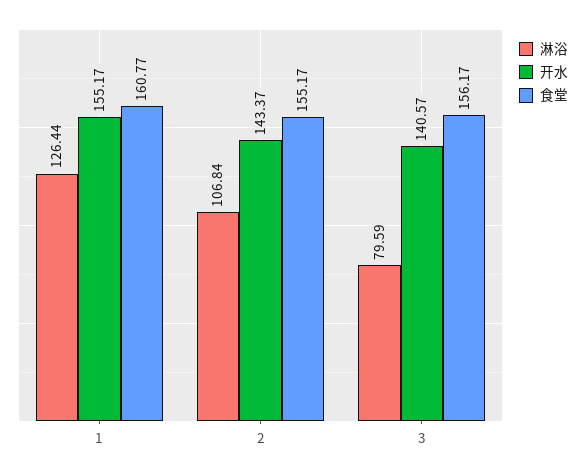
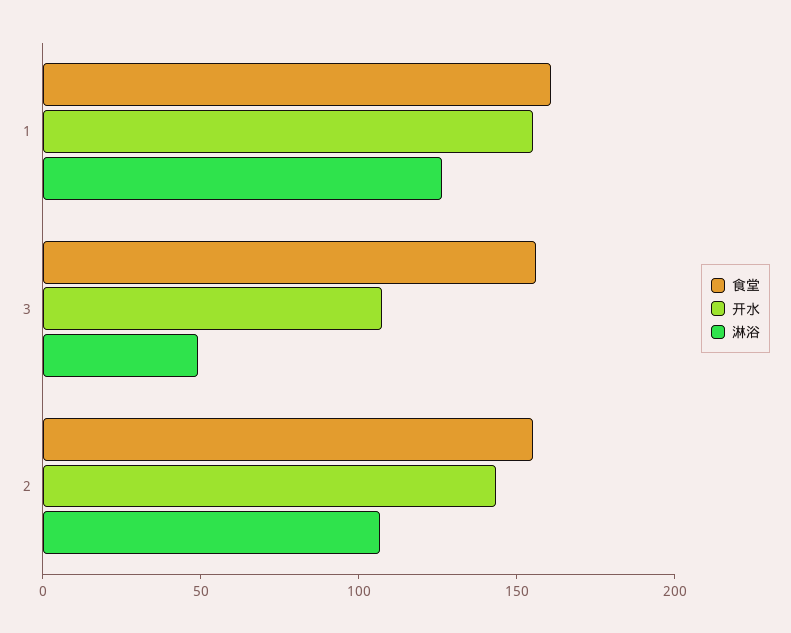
  {
    "淋浴": {
      "1": 126.44,
      "2": 106.84,
-     "3": 79.59
+     "3": 50
    },
    "开水": {
      "1": 155.17,
      "2": 143.37,
-     "3": 140.57
+     "3": 110
    },
    "食堂": {
      "1": 160.77,
      "2": 155.17,
      "3": 156.17
    }
  }

